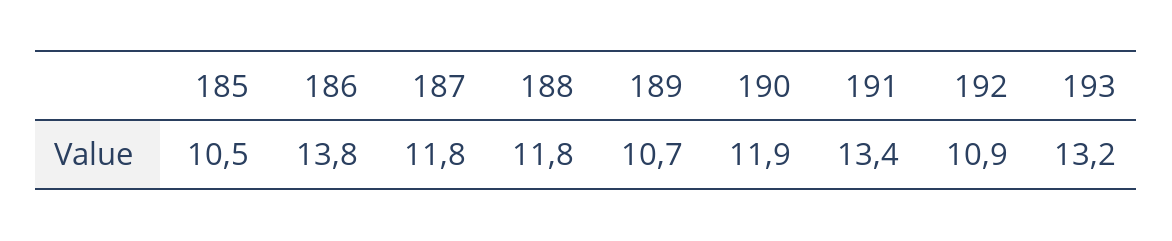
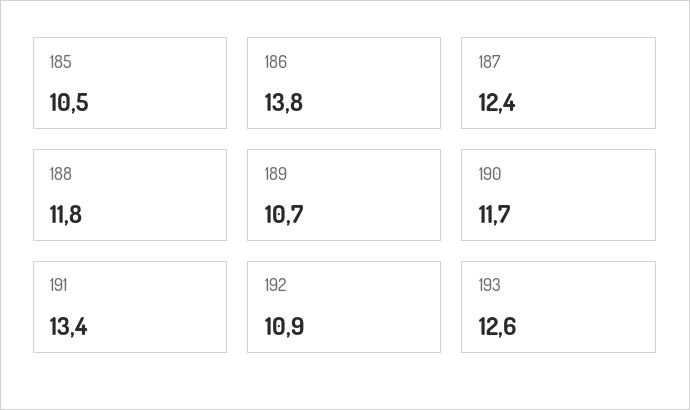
  {
    "185": 10.5,
    "186": 13.8,
-   "187": 11.8,
+   "187": 12.4,
    "188": 11.8,
    "189": 10.7,
-   "190": 11.9,
+   "190": 11.7,
    "191": 13.4,
    "192": 10.9,
-   "193": 13.2
+   "193": 12.6
  }

